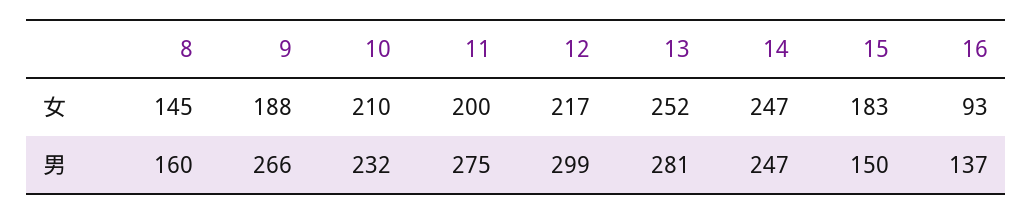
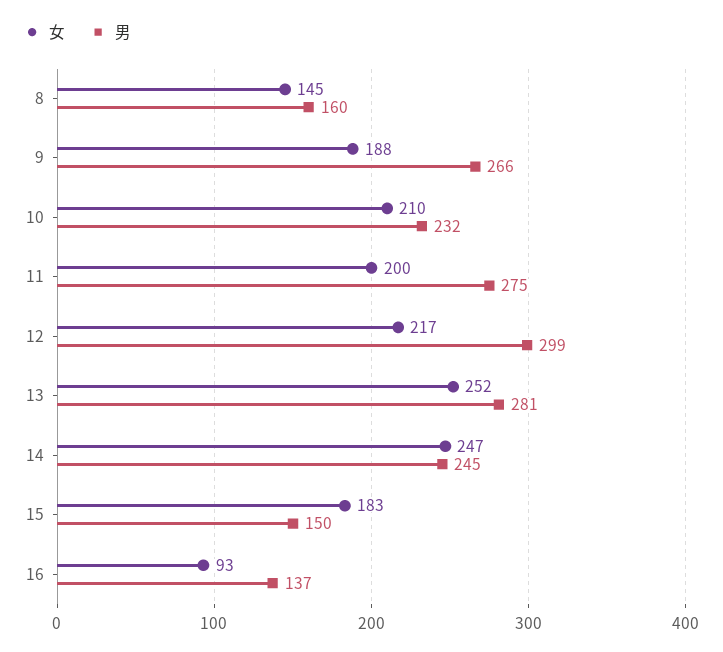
  {
    "女": {
      "8": 145,
      "9": 188,
      "10": 210,
      "11": 200,
      "12": 217,
      "13": 252,
      "14": 247,
      "15": 183,
      "16": 93
    },
    "男": {
      "8": 160,
      "9": 266,
      "10": 232,
      "11": 275,
      "12": 299,
      "13": 281,
-     "14": 247,
+     "14": 245,
      "15": 150,
      "16": 137
    }
  }

